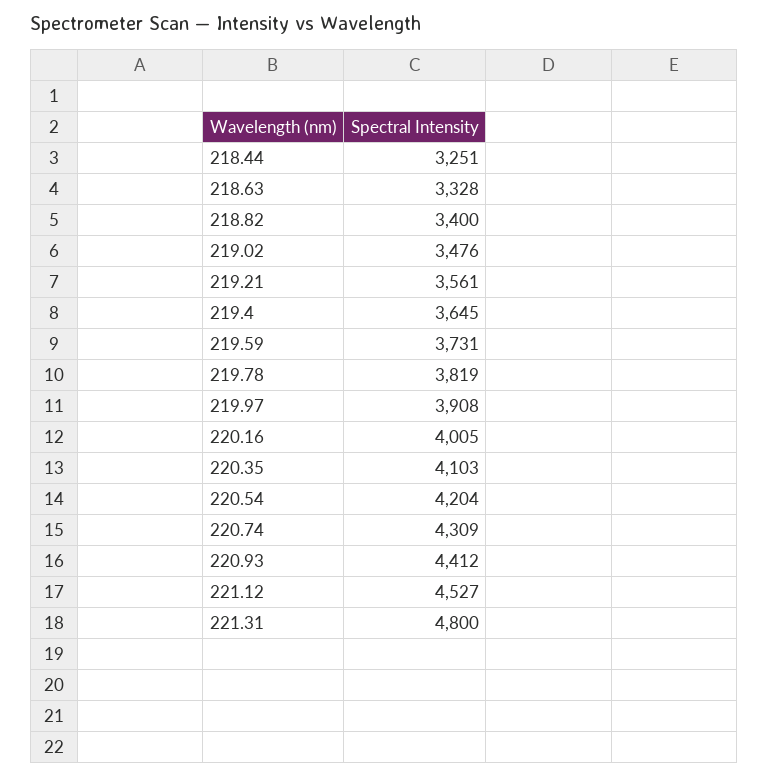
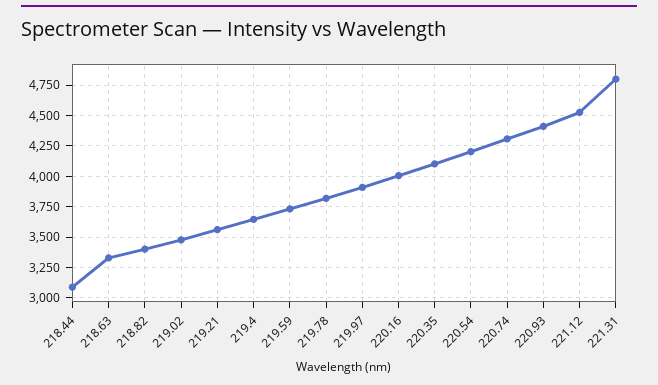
  {
-   "218.44": 3251,
+   "218.44": 3100,
    "218.63": 3328,
    "218.82": 3400,
    "219.02": 3476,
    "219.21": 3561,
    "219.4": 3645,
    "219.59": 3731,
    "219.78": 3819,
    "219.97": 3908,
    "220.16": 4005,
    "220.35": 4103,
    "220.54": 4204,
    "220.74": 4309,
    "220.93": 4412,
    "221.12": 4527,
    "221.31": 4800
  }

